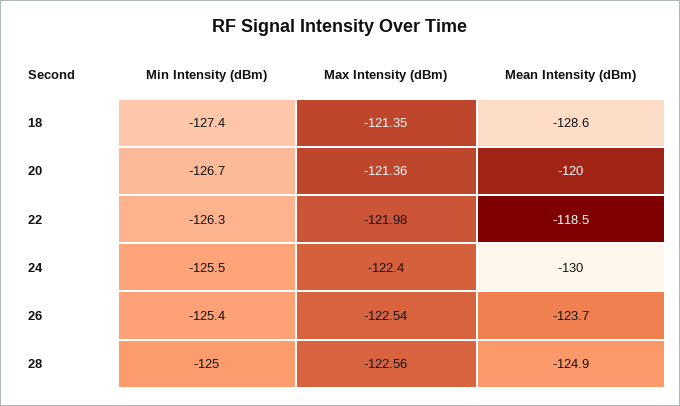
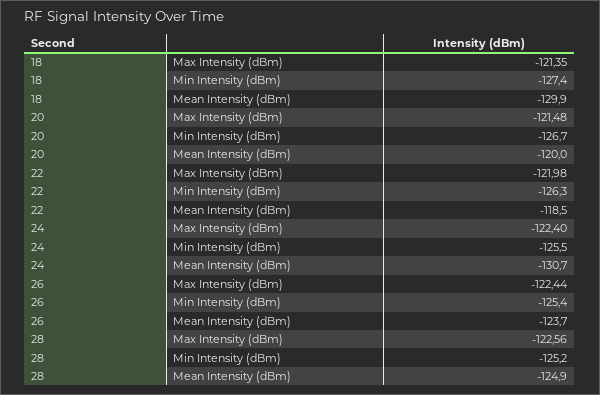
  {
    "Min Intensity (dBm)": {
      "18": -127.4,
      "20": -126.7,
      "22": -126.3,
      "24": -125.5,
      "26": -125.4,
-     "28": -125
+     "28": -125.2
    },
    "Max Intensity (dBm)": {
      "18": -121.35,
-     "20": -121.36,
+     "20": -121.48,
      "22": -121.98,
      "24": -122.4,
-     "26": -122.54,
+     "26": -122.44,
      "28": -122.56
    },
    "Mean Intensity (dBm)": {
-     "18": -128.6,
+     "18": -129.9,
      "20": -120,
      "22": -118.5,
-     "24": -130,
+     "24": -130.7,
      "26": -123.7,
      "28": -124.9
    }
  }

